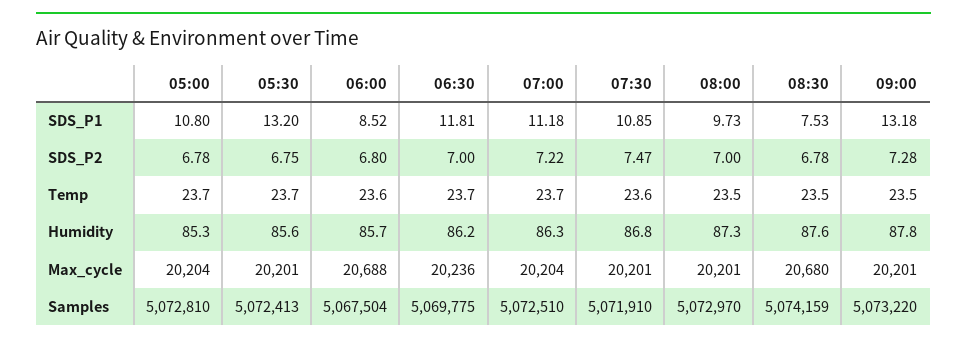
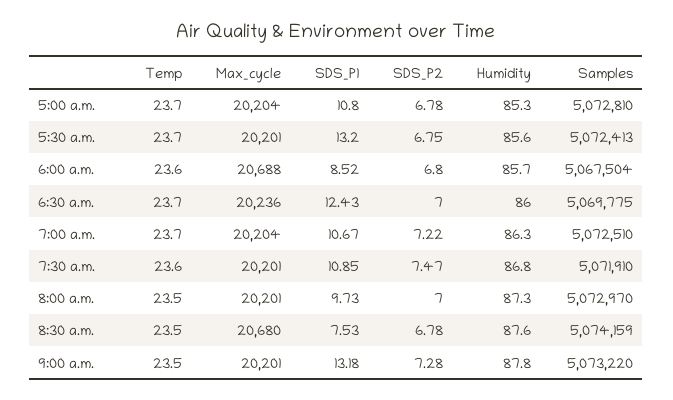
  {
    "05:00": {
      "SDS_P1": 10.8,
      "SDS_P2": 6.78,
      "Temp": 23.7,
      "Humidity": 85.3,
      "Max_cycle": 20204,
      "Samples": 5072810
    },
    "05:30": {
      "SDS_P1": 13.2,
      "SDS_P2": 6.75,
      "Temp": 23.7,
      "Humidity": 85.6,
      "Max_cycle": 20201,
      "Samples": 5072413
    },
    "06:00": {
      "SDS_P1": 8.52,
      "SDS_P2": 6.8,
      "Temp": 23.6,
      "Humidity": 85.7,
      "Max_cycle": 20688,
      "Samples": 5067504
    },
    "06:30": {
-     "SDS_P1": 11.81,
+     "SDS_P1": 12.43,
      "SDS_P2": 7,
      "Temp": 23.7,
-     "Humidity": 86.2,
+     "Humidity": 86,
      "Max_cycle": 20236,
      "Samples": 5069775
    },
    "07:00": {
-     "SDS_P1": 11.18,
+     "SDS_P1": 10.67,
      "SDS_P2": 7.22,
      "Temp": 23.7,
      "Humidity": 86.3,
      "Max_cycle": 20204,
      "Samples": 5072510
    },
    "07:30": {
      "SDS_P1": 10.85,
      "SDS_P2": 7.47,
      "Temp": 23.6,
      "Humidity": 86.8,
      "Max_cycle": 20201,
      "Samples": 5071910
    },
    "08:00": {
      "SDS_P1": 9.73,
      "SDS_P2": 7,
      "Temp": 23.5,
      "Humidity": 87.3,
      "Max_cycle": 20201,
      "Samples": 5072970
    },
    "08:30": {
      "SDS_P1": 7.53,
      "SDS_P2": 6.78,
      "Temp": 23.5,
      "Humidity": 87.6,
      "Max_cycle": 20680,
      "Samples": 5074159
    },
    "09:00": {
      "SDS_P1": 13.18,
      "SDS_P2": 7.28,
      "Temp": 23.5,
      "Humidity": 87.8,
      "Max_cycle": 20201,
      "Samples": 5073220
    }
  }

